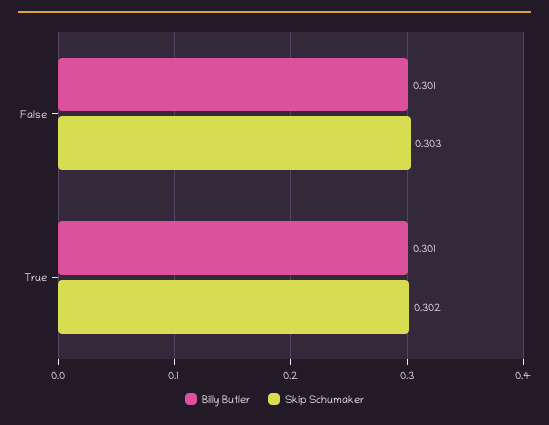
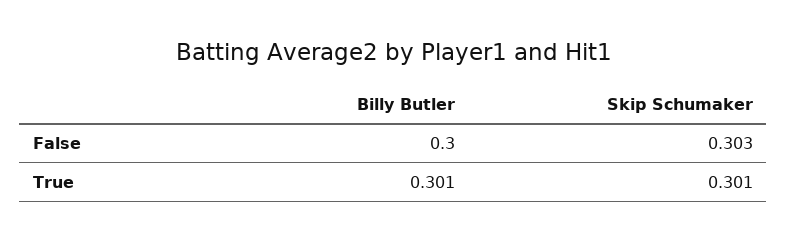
  {
    "Billy Butler": {
-     "False": 0.301,
+     "False": 0.3,
      "True": 0.301
    },
    "Skip Schumaker": {
      "False": 0.303,
-     "True": 0.302
+     "True": 0.301
    }
  }

